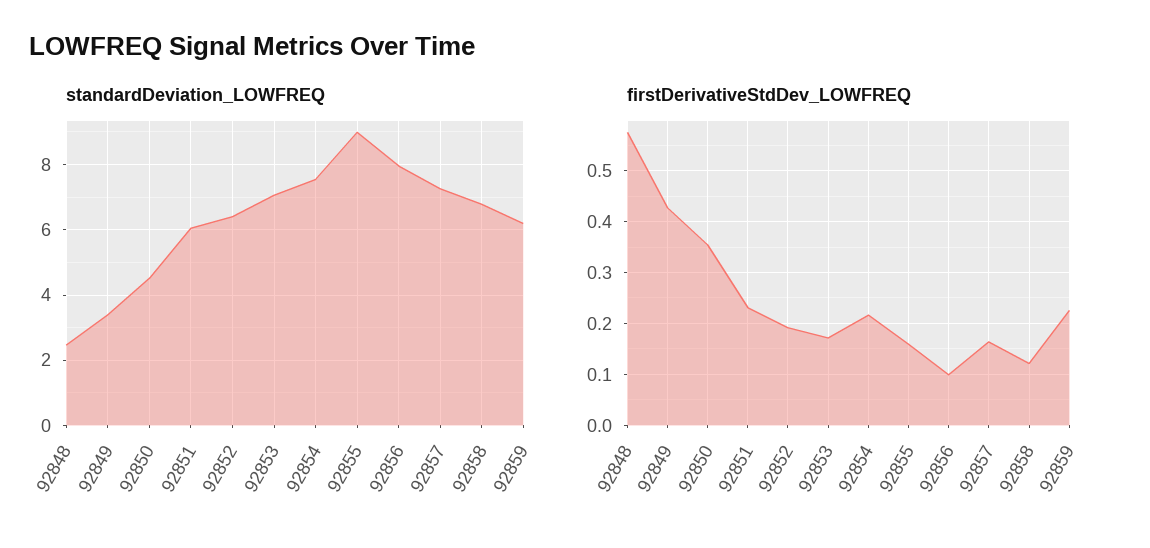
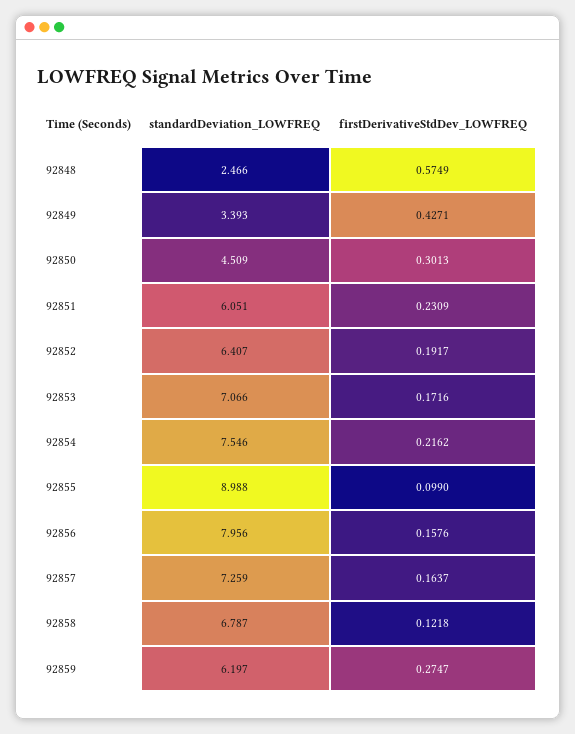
  {
    "standardDeviation_LOWFREQ": {
      "92848": 2.466,
      "92849": 3.393,
      "92850": 4.509,
      "92851": 6.051,
      "92852": 6.407,
      "92853": 7.066,
      "92854": 7.546,
      "92855": 8.988,
      "92856": 7.956,
      "92857": 7.259,
      "92858": 6.787,
      "92859": 6.197
    },
    "firstDerivativeStdDev_LOWFREQ": {
      "92848": 0.5749,
      "92849": 0.4271,
-     "92850": 0.36,
+     "92850": 0.3013,
      "92851": 0.2309,
      "92852": 0.1917,
      "92853": 0.1716,
      "92854": 0.2162,
-     "92855": 0.16,
+     "92855": 0.099,
-     "92856": 0.1,
+     "92856": 0.1576,
      "92857": 0.1637,
      "92858": 0.1218,
-     "92859": 0.22
+     "92859": 0.2747
    }
  }

